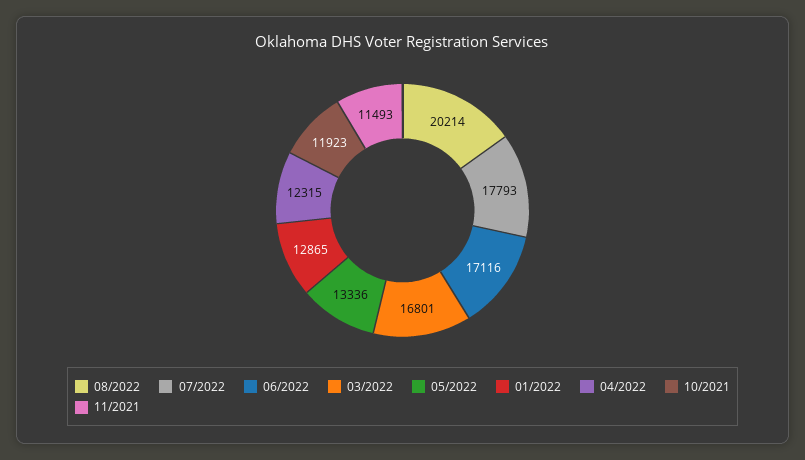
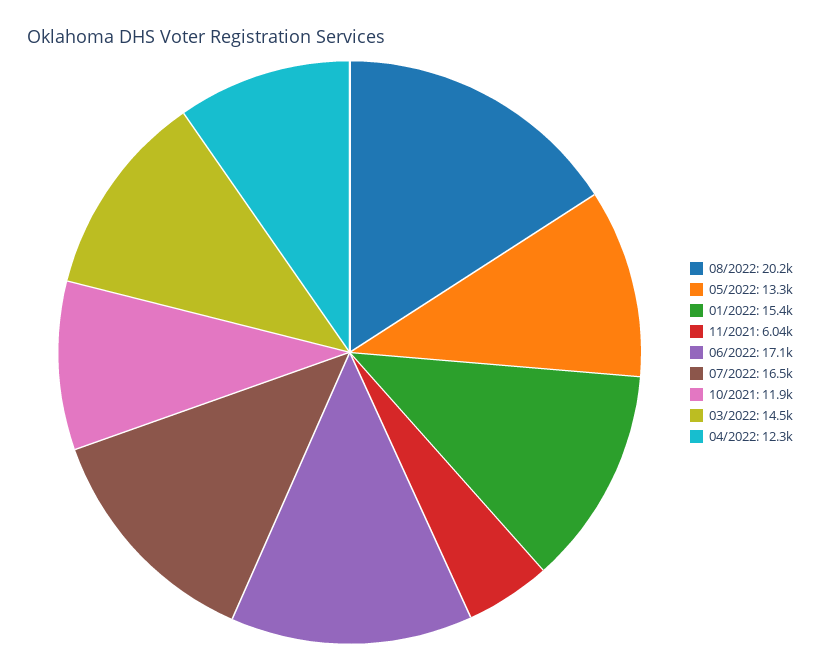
  {
    "08/2022": 20214,
-   "07/2022": 17793,
+   "07/2022": 16500,
    "06/2022": 17116,
-   "03/2022": 16801,
+   "03/2022": 14500,
    "05/2022": 13336,
-   "01/2022": 12865,
+   "01/2022": 15400,
    "04/2022": 12315,
    "10/2021": 11923,
-   "11/2021": 11493
+   "11/2021": 6040
  }

